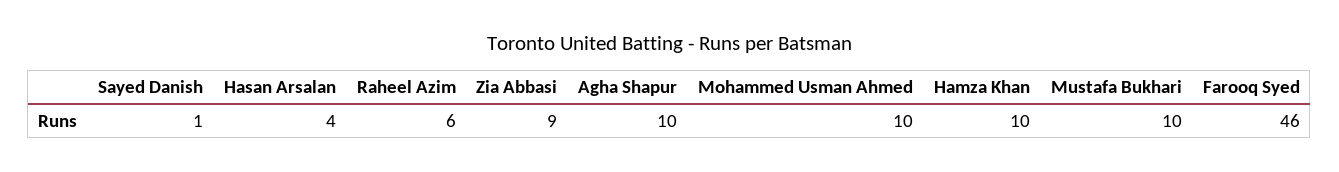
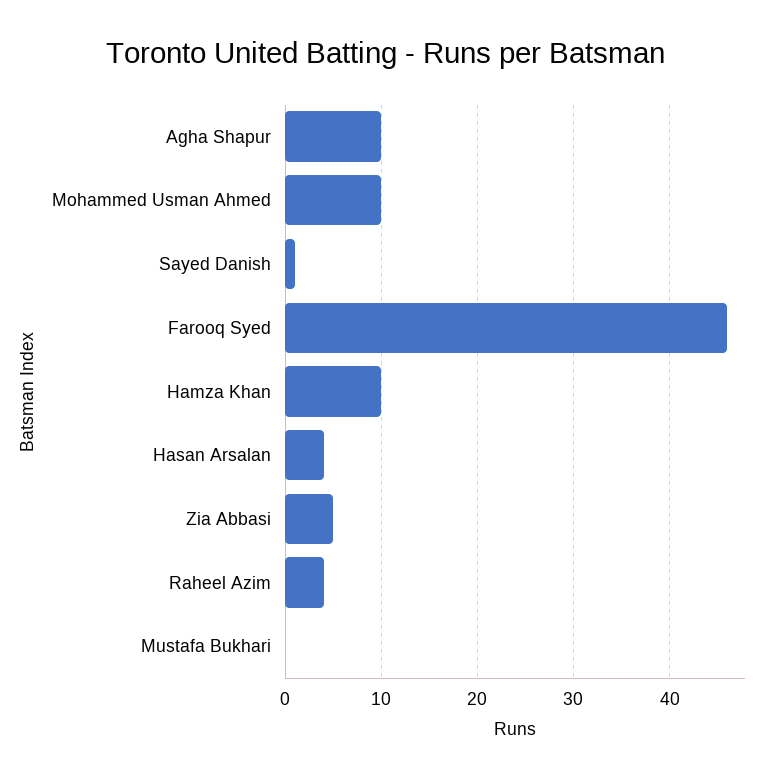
  {
    "Sayed Danish": 1,
    "Hasan Arsalan": 4,
-   "Raheel Azim": 6,
+   "Raheel Azim": 4,
-   "Zia Abbasi": 9,
+   "Zia Abbasi": 5,
    "Agha Shapur": 10,
    "Mohammed Usman Ahmed": 10,
    "Hamza Khan": 10,
-   "Mustafa Bukhari": 10,
+   "Mustafa Bukhari": 0,
    "Farooq Syed": 46
  }

